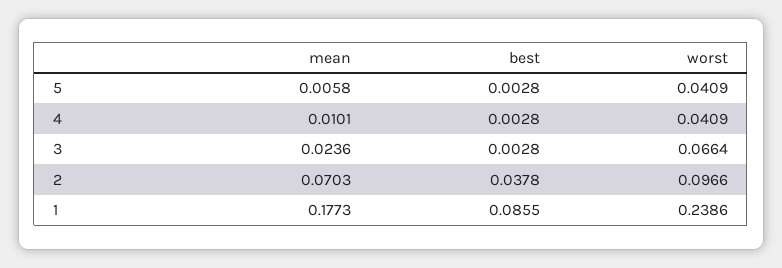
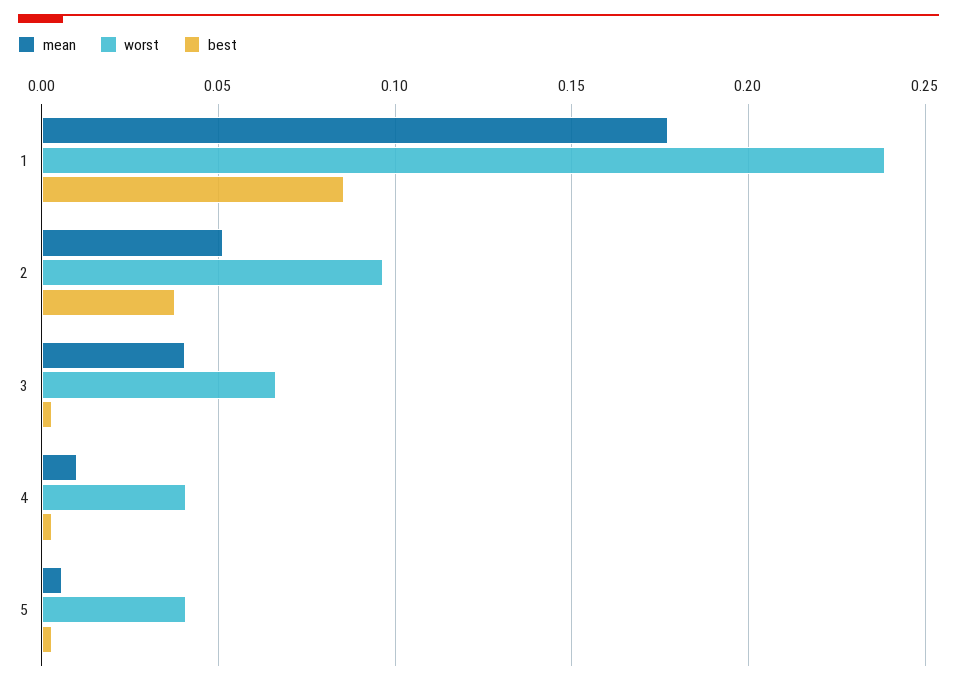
  {
    "mean": {
      "5": 0.0058,
      "4": 0.0101,
-     "3": 0.0236,
+     "3": 0.04,
-     "2": 0.0703,
+     "2": 0.05,
      "1": 0.1773
    },
    "best": {
      "5": 0.0028,
      "4": 0.0028,
      "3": 0.0028,
      "2": 0.0378,
      "1": 0.0855
    },
    "worst": {
      "5": 0.0409,
      "4": 0.0409,
      "3": 0.0664,
      "2": 0.0966,
      "1": 0.2386
    }
  }

